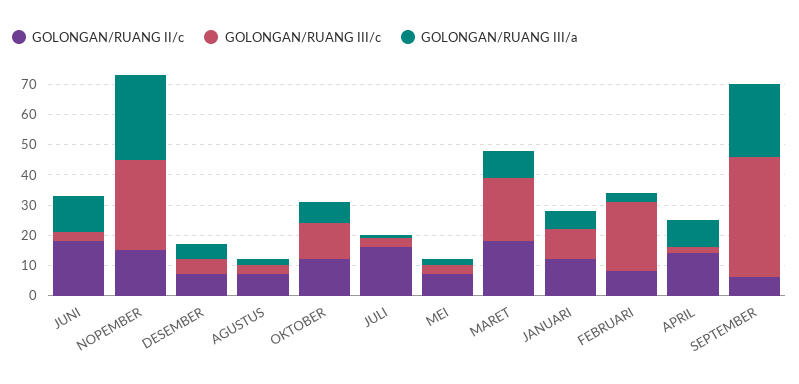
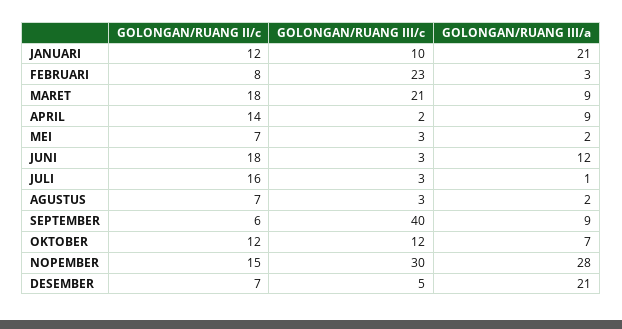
  {
    "GOLONGAN/RUANG II/c": {
      "JUNI": 18,
      "NOPEMBER": 15,
      "DESEMBER": 7,
      "AGUSTUS": 7,
      "OKTOBER": 12,
      "JULI": 16,
      "MEI": 7,
      "MARET": 18,
      "JANUARI": 12,
      "FEBRUARI": 8,
      "APRIL": 14,
      "SEPTEMBER": 6
    },
    "GOLONGAN/RUANG III/c": {
      "JUNI": 3,
      "NOPEMBER": 30,
      "DESEMBER": 5,
      "AGUSTUS": 3,
      "OKTOBER": 12,
      "JULI": 3,
      "MEI": 3,
      "MARET": 21,
      "JANUARI": 10,
      "FEBRUARI": 23,
      "APRIL": 2,
      "SEPTEMBER": 40
    },
    "GOLONGAN/RUANG III/a": {
      "JUNI": 12,
      "NOPEMBER": 28,
-     "DESEMBER": 5,
+     "DESEMBER": 21,
      "AGUSTUS": 2,
      "OKTOBER": 7,
      "JULI": 1,
      "MEI": 2,
      "MARET": 9,
-     "JANUARI": 5,
+     "JANUARI": 21,
      "FEBRUARI": 3,
      "APRIL": 9,
-     "SEPTEMBER": 25
+     "SEPTEMBER": 9
    }
  }

